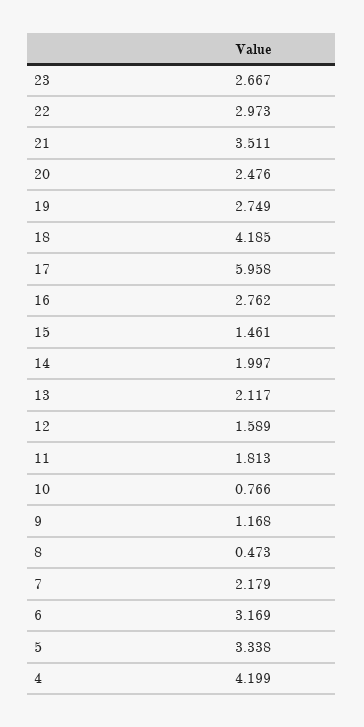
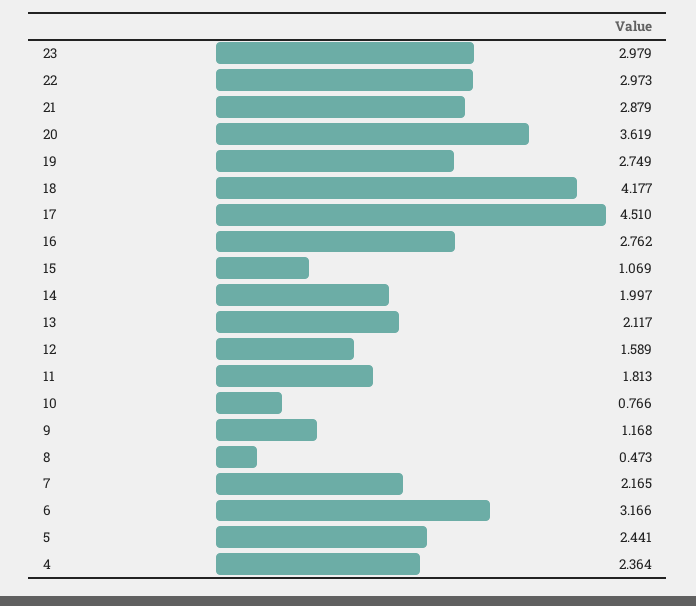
  {
-   "23": 2.667,
+   "23": 2.979,
    "22": 2.973,
-   "21": 3.511,
+   "21": 2.879,
-   "20": 2.476,
+   "20": 3.619,
    "19": 2.749,
-   "18": 4.185,
+   "18": 4.177,
-   "17": 5.958,
+   "17": 4.51,
    "16": 2.762,
-   "15": 1.461,
+   "15": 1.069,
    "14": 1.997,
    "13": 2.117,
    "12": 1.589,
    "11": 1.813,
    "10": 0.766,
    "9": 1.168,
    "8": 0.473,
-   "7": 2.179,
+   "7": 2.165,
-   "6": 3.169,
+   "6": 3.166,
-   "5": 3.338,
+   "5": 2.441,
-   "4": 4.199
+   "4": 2.364
  }

